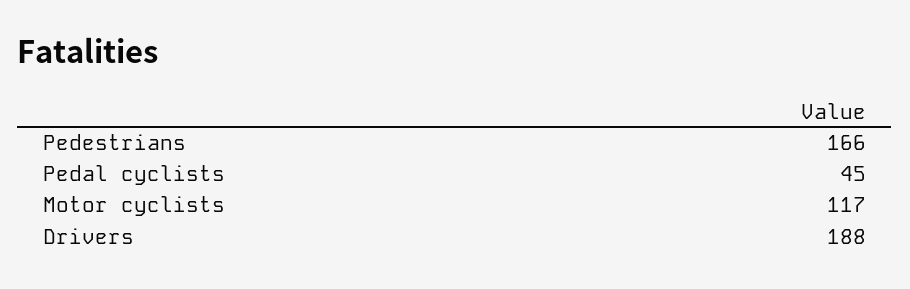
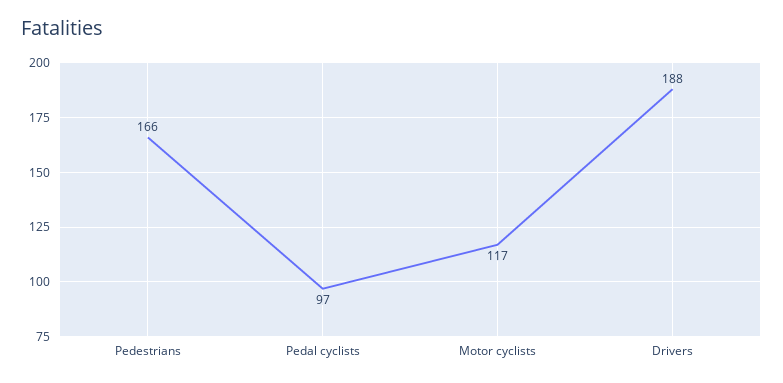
  {
    "Pedestrians": 166,
-   "Pedal cyclists": 45,
+   "Pedal cyclists": 97,
    "Motor cyclists": 117,
    "Drivers": 188
  }

